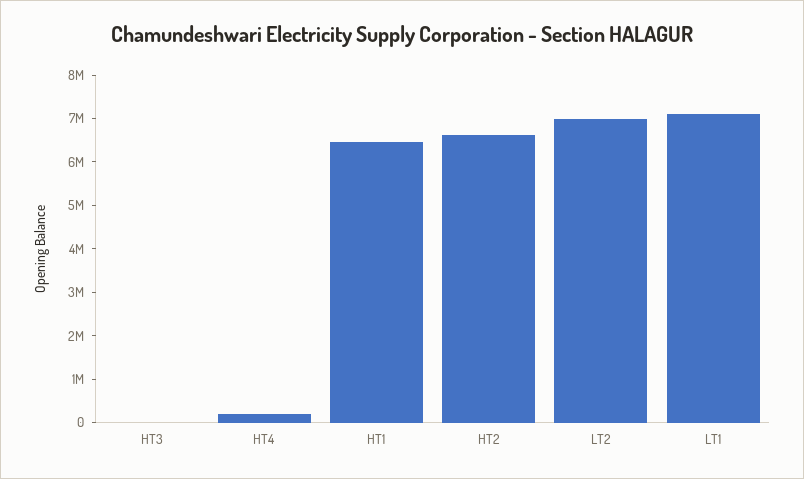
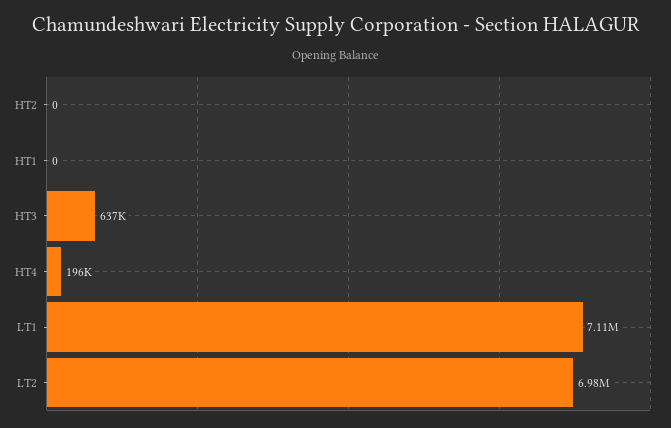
  {
-   "HT3": 0,
+   "HT3": 637000,
    "HT4": 196000,
-   "HT1": 6400000,
+   "HT1": 0,
-   "HT2": 6600000,
+   "HT2": 0,
    "LT2": 6980000,
    "LT1": 7110000
  }

